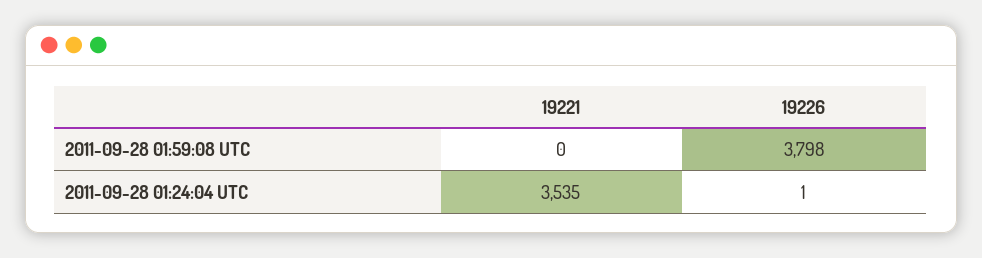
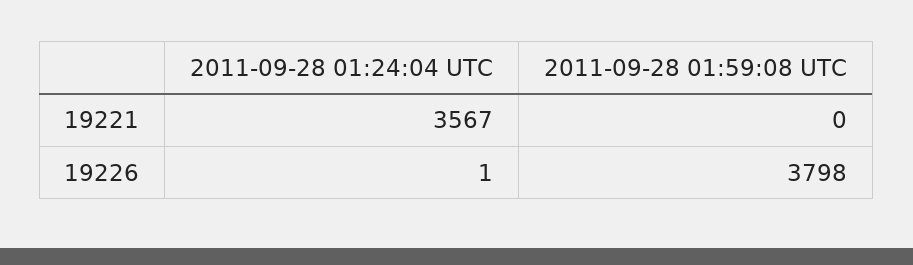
  {
    "19221": {
      "2011-09-28 01:59:08 UTC": 0,
-     "2011-09-28 01:24:04 UTC": 3535
+     "2011-09-28 01:24:04 UTC": 3567
    },
    "19226": {
      "2011-09-28 01:59:08 UTC": 3798,
      "2011-09-28 01:24:04 UTC": 1
    }
  }

